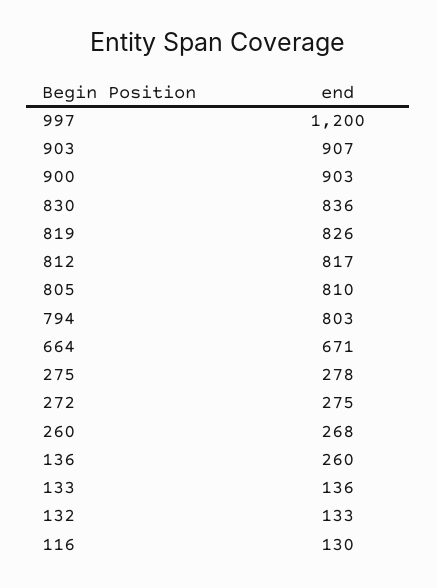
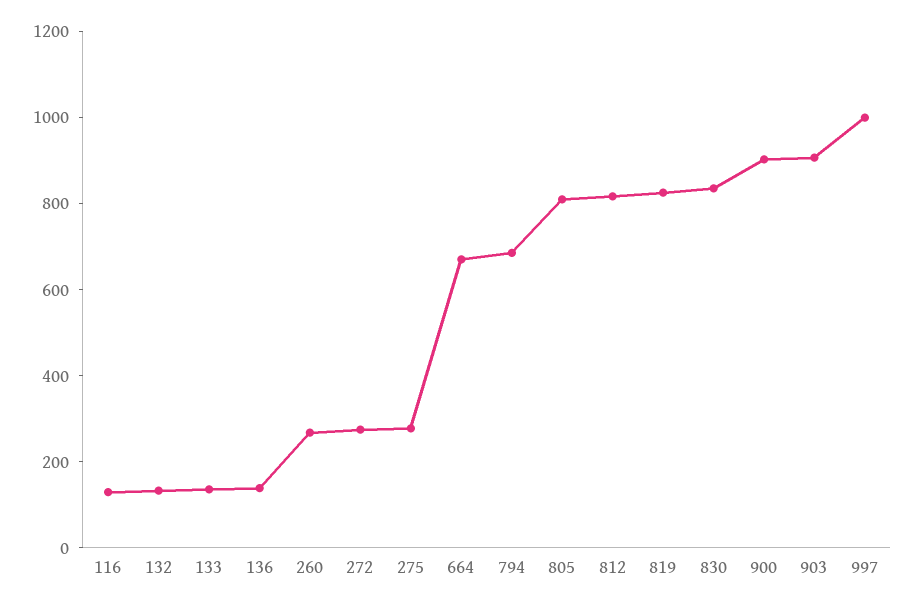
  {
-   "997": 1200,
+   "997": 1000,
    "903": 907,
    "900": 903,
    "830": 836,
    "819": 826,
    "812": 817,
    "805": 810,
-   "794": 803,
+   "794": 700,
    "664": 671,
    "275": 278,
    "272": 275,
    "260": 268,
-   "136": 260,
+   "136": 150,
    "133": 136,
    "132": 133,
    "116": 130
  }

